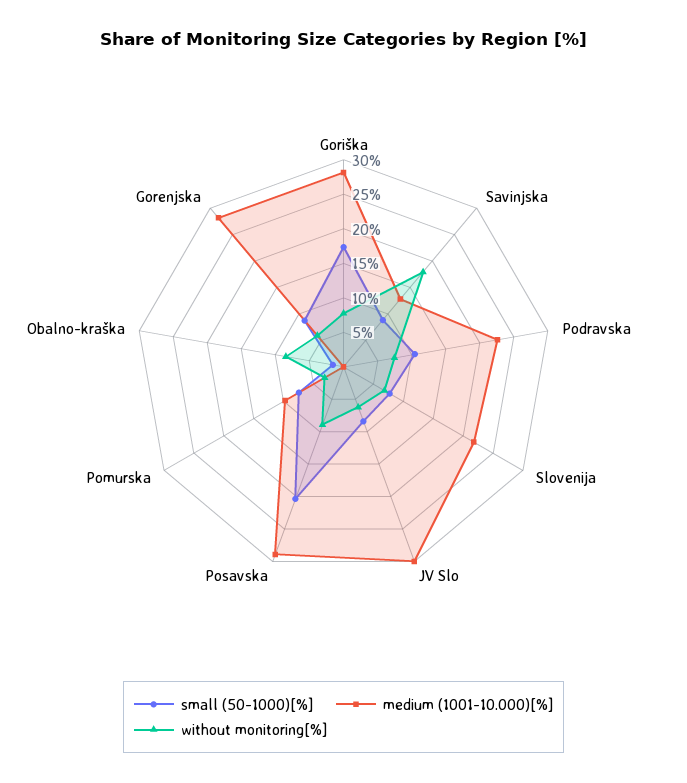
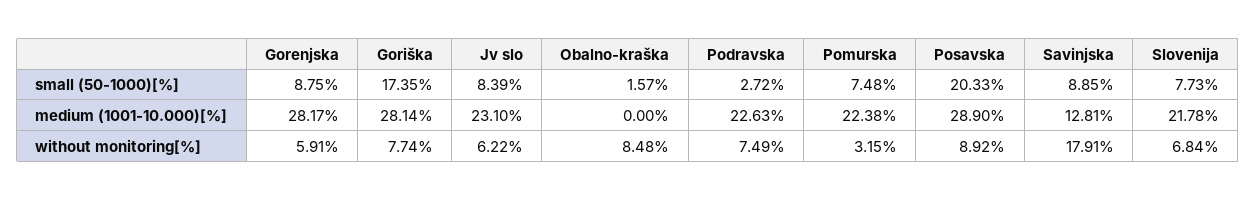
  {
    "small (50-1000)[%]": {
      "Goriška": 17.35,
      "Savinjska": 8.85,
-     "Podravska": 10,
+     "Podravska": 2.72,
      "Slovenija": 7.73,
      "JV Slo": 8.39,
      "Posavska": 20.33,
      "Pomurska": 7.48,
      "Obalno-kraška": 1.57,
      "Gorenjska": 8.75
    },
    "medium (1001-10.000)[%]": {
      "Goriška": 28.14,
      "Savinjska": 12.81,
      "Podravska": 22.63,
      "Slovenija": 21.78,
-     "JV Slo": 30,
+     "JV Slo": 23.1,
      "Posavska": 28.9,
-     "Pomurska": 10,
+     "Pomurska": 22.38,
      "Obalno-kraška": 0,
      "Gorenjska": 28.17
    },
    "without monitoring[%]": {
      "Goriška": 7.74,
      "Savinjska": 17.91,
      "Podravska": 7.49,
      "Slovenija": 6.84,
      "JV Slo": 6.22,
      "Posavska": 8.92,
      "Pomurska": 3.15,
      "Obalno-kraška": 8.48,
      "Gorenjska": 5.91
    }
  }

